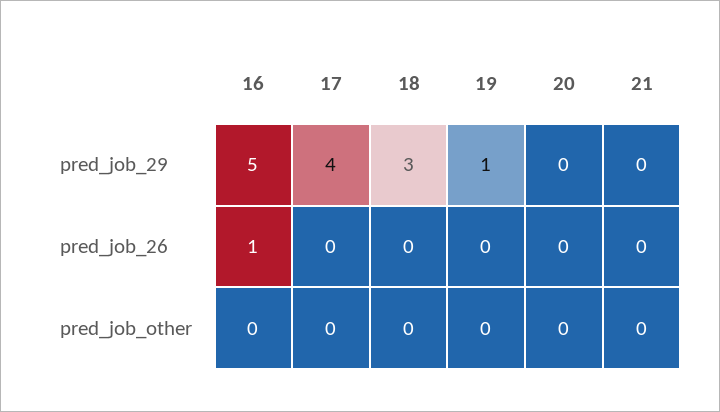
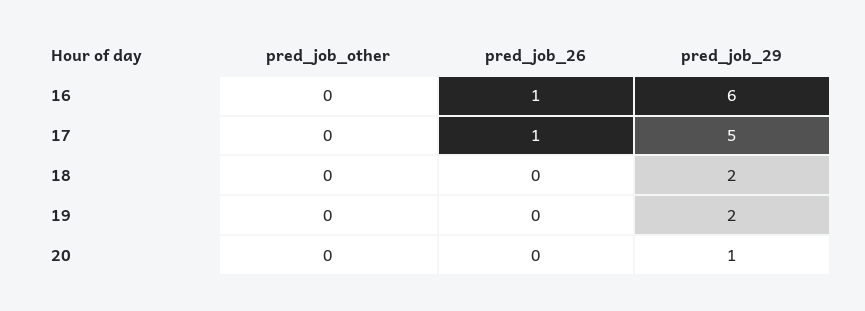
  {
    "16": {
-     "pred_job_29": 5,
+     "pred_job_29": 6,
      "pred_job_26": 1,
      "pred_job_other": 0
    },
    "17": {
-     "pred_job_29": 4,
+     "pred_job_29": 5,
-     "pred_job_26": 0,
+     "pred_job_26": 1,
      "pred_job_other": 0
    },
    "18": {
-     "pred_job_29": 3,
+     "pred_job_29": 2,
      "pred_job_26": 0,
      "pred_job_other": 0
    },
    "19": {
-     "pred_job_29": 1,
+     "pred_job_29": 2,
      "pred_job_26": 0,
      "pred_job_other": 0
    },
    "20": {
-     "pred_job_29": 0,
+     "pred_job_29": 1,
      "pred_job_26": 0,
      "pred_job_other": 0
-   },
+   }
-   "21": {
-     "pred_job_29": 0,
-     "pred_job_26": 0,
-     "pred_job_other": 0
-   }
  }

